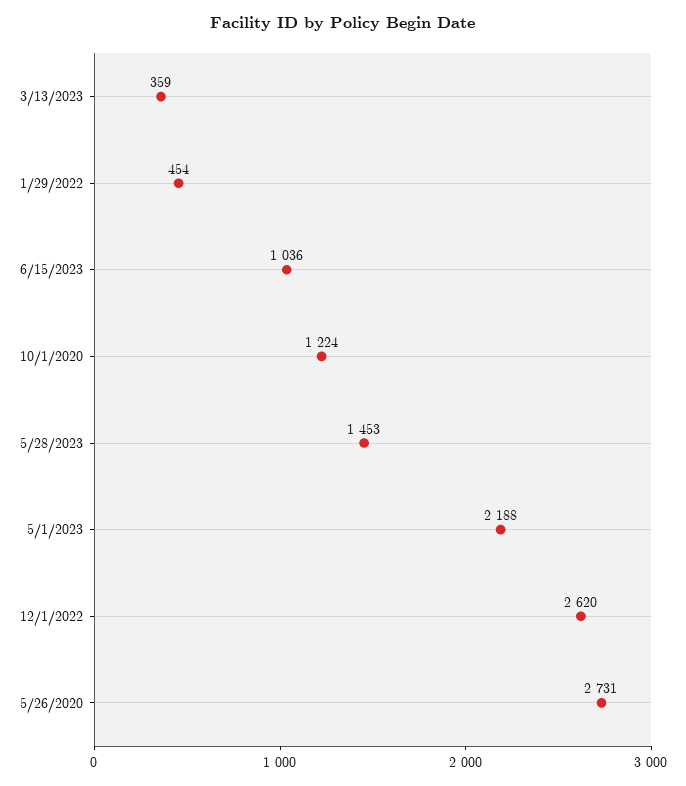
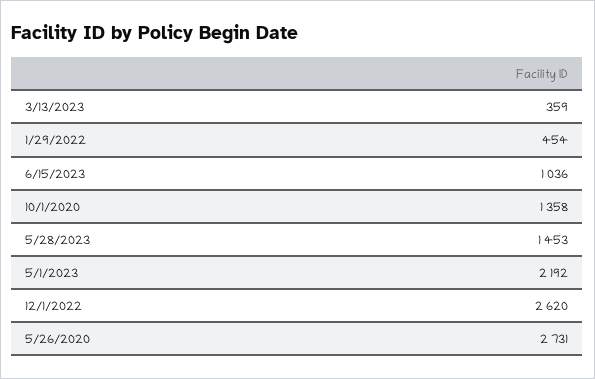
  {
    "3/13/2023": 359,
    "1/29/2022": 454,
    "6/15/2023": 1036,
-   "10/1/2020": 1224,
+   "10/1/2020": 1358,
    "5/28/2023": 1453,
-   "5/1/2023": 2188,
+   "5/1/2023": 2192,
    "12/1/2022": 2620,
    "5/26/2020": 2731
  }

